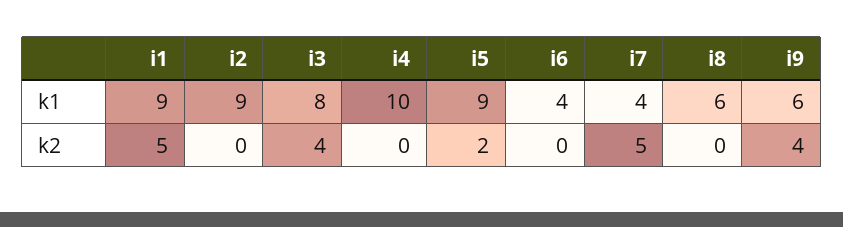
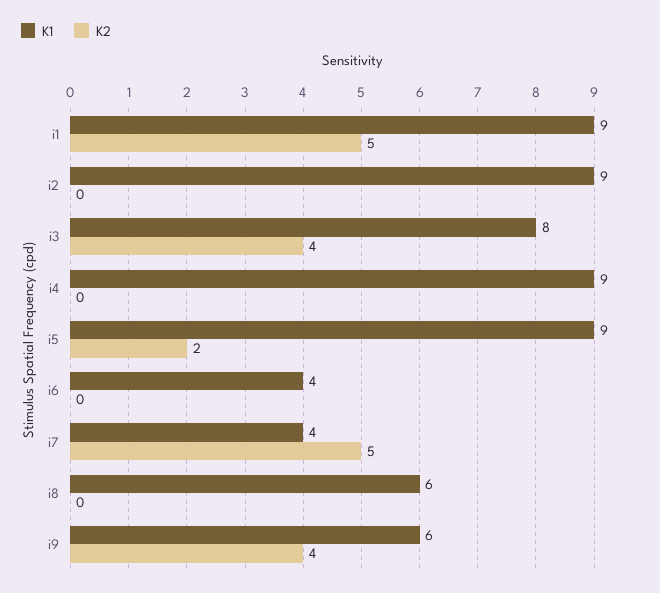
  {
    "k1": {
      "i1": 9,
      "i2": 9,
      "i3": 8,
-     "i4": 10,
+     "i4": 9,
      "i5": 9,
      "i6": 4,
      "i7": 4,
      "i8": 6,
      "i9": 6
    },
    "k2": {
      "i1": 5,
      "i2": 0,
      "i3": 4,
      "i4": 0,
      "i5": 2,
      "i6": 0,
      "i7": 5,
      "i8": 0,
      "i9": 4
    }
  }

